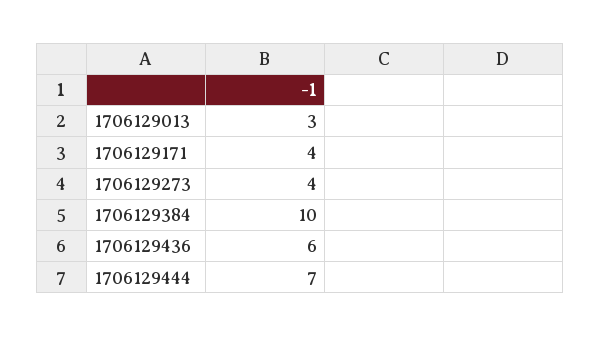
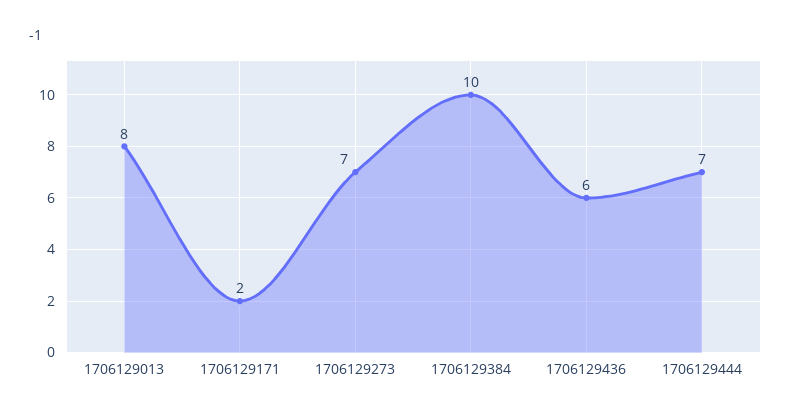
  {
-   "1706129013": 3,
+   "1706129013": 8,
-   "1706129171": 4,
+   "1706129171": 2,
-   "1706129273": 4,
+   "1706129273": 7,
    "1706129384": 10,
    "1706129436": 6,
    "1706129444": 7
  }

